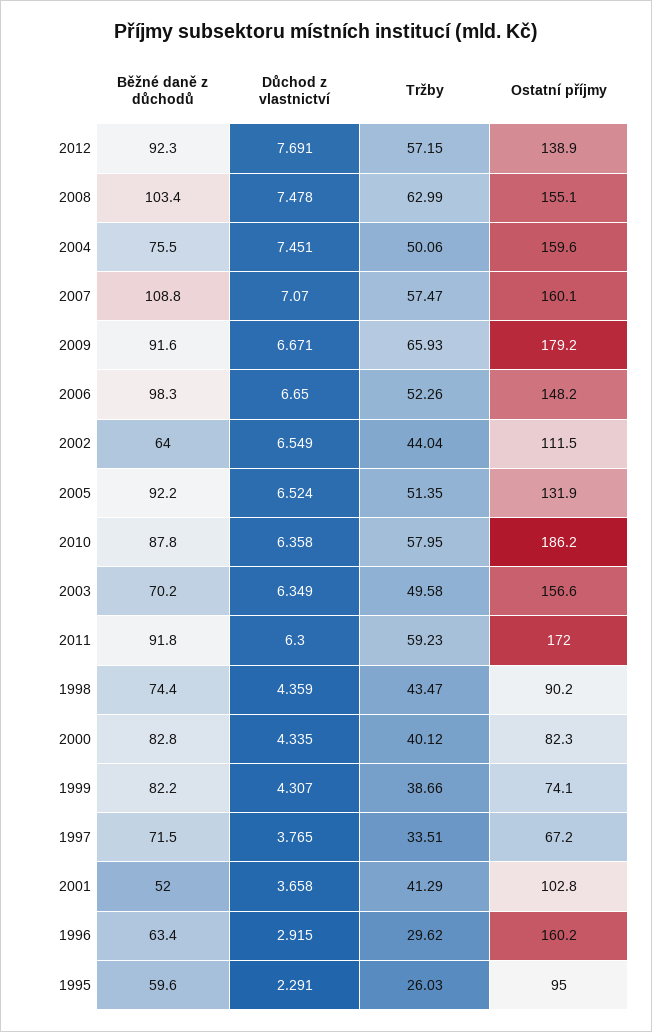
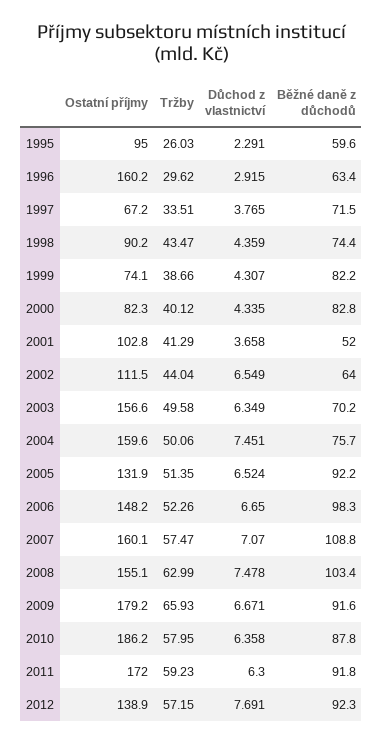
  {
    "Běžné daně z důchodů": {
      "2012": 92.3,
      "2008": 103.4,
-     "2004": 75.5,
+     "2004": 75.7,
      "2007": 108.8,
      "2009": 91.6,
      "2006": 98.3,
      "2002": 64,
      "2005": 92.2,
      "2010": 87.8,
      "2003": 70.2,
      "2011": 91.8,
      "1998": 74.4,
      "2000": 82.8,
      "1999": 82.2,
      "1997": 71.5,
      "2001": 52,
      "1996": 63.4,
      "1995": 59.6
    },
    "Důchod z vlastnictví": {
      "2012": 7.691,
      "2008": 7.478,
      "2004": 7.451,
      "2007": 7.07,
      "2009": 6.671,
      "2006": 6.65,
      "2002": 6.549,
      "2005": 6.524,
      "2010": 6.358,
      "2003": 6.349,
      "2011": 6.3,
      "1998": 4.359,
      "2000": 4.335,
      "1999": 4.307,
      "1997": 3.765,
      "2001": 3.658,
      "1996": 2.915,
      "1995": 2.291
    },
    "Tržby": {
      "2012": 57.15,
      "2008": 62.99,
      "2004": 50.06,
      "2007": 57.47,
      "2009": 65.93,
      "2006": 52.26,
      "2002": 44.04,
      "2005": 51.35,
      "2010": 57.95,
      "2003": 49.58,
      "2011": 59.23,
      "1998": 43.47,
      "2000": 40.12,
      "1999": 38.66,
      "1997": 33.51,
      "2001": 41.29,
      "1996": 29.62,
      "1995": 26.03
    },
    "Ostatní příjmy": {
      "2012": 138.9,
      "2008": 155.1,
      "2004": 159.6,
      "2007": 160.1,
      "2009": 179.2,
      "2006": 148.2,
      "2002": 111.5,
      "2005": 131.9,
      "2010": 186.2,
      "2003": 156.6,
      "2011": 172,
      "1998": 90.2,
      "2000": 82.3,
      "1999": 74.1,
      "1997": 67.2,
      "2001": 102.8,
      "1996": 160.2,
      "1995": 95
    }
  }

